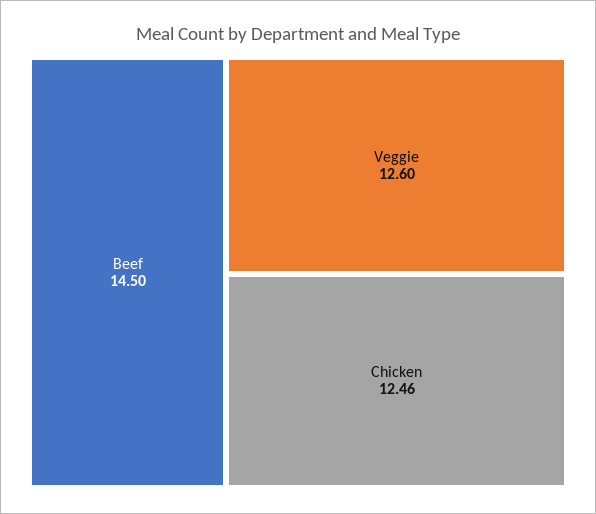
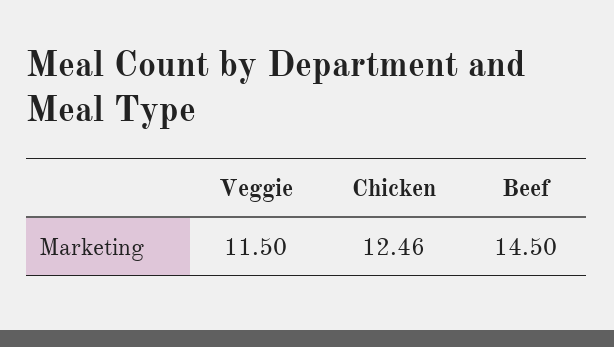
  {
    "Beef": 14.5,
-   "Veggie": 12.6,
+   "Veggie": 11.5,
    "Chicken": 12.46
  }

